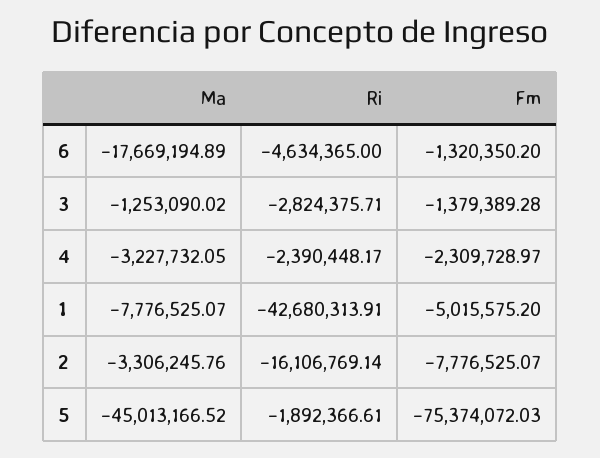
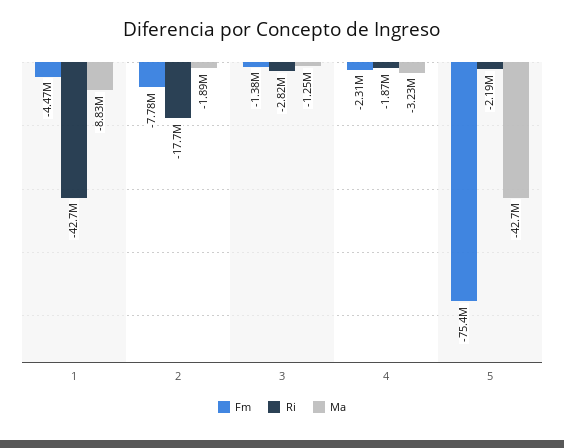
  {
    "Ma": {
-     "6": -17669194.89,
      "3": -1253090.02,
      "4": -3227732.05,
-     "1": -7776525.07,
+     "1": -8830000,
-     "2": -3306245.76,
+     "2": -1890000,
-     "5": -45013166.52
+     "5": -42700000
    },
    "Ri": {
-     "6": -4634365,
      "3": -2824375.71,
-     "4": -2390448.17,
+     "4": -1870000,
      "1": -42680313.91,
-     "2": -16106769.14,
+     "2": -17700000,
-     "5": -1892366.61
+     "5": -2190000
    },
    "Fm": {
-     "6": -1320350.2,
      "3": -1379389.28,
      "4": -2309728.97,
-     "1": -5015575.2,
+     "1": -4470000,
      "2": -7776525.07,
      "5": -75374072.03
    }
  }

